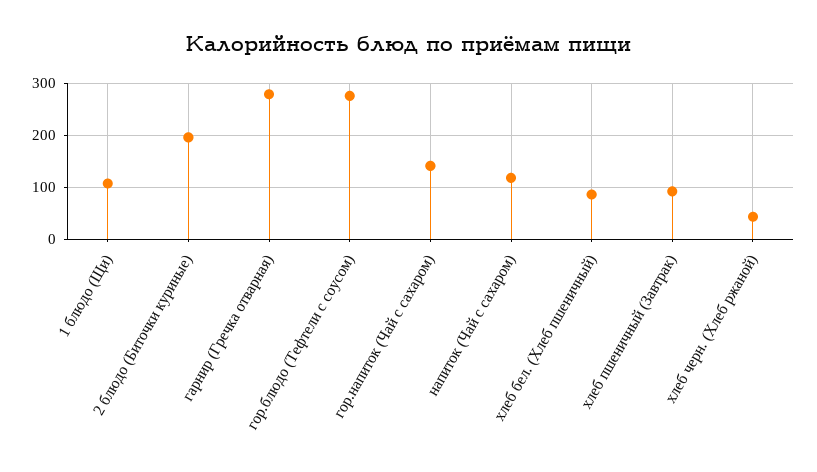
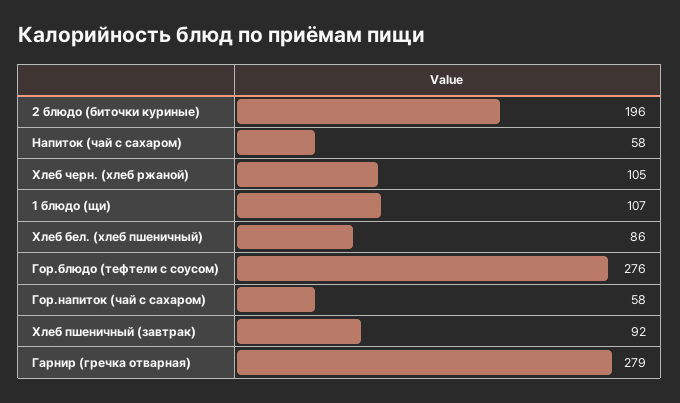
  {
    "1 блюдо (Щи)": 107,
    "2 блюдо (Биточки куриные)": 196,
    "гарнир (Гречка отварная)": 279,
    "гор.блюдо (Тефтели с соусом)": 276,
-   "гор.напиток (Чай с сахаром)": 140,
+   "гор.напиток (Чай с сахаром)": 58,
-   "напиток (Чай с сахаром)": 120,
+   "напиток (Чай с сахаром)": 58,
    "хлеб бел. (Хлеб пшеничный)": 86,
    "хлеб пшеничный (Завтрак)": 92,
-   "хлеб черн. (Хлеб ржаной)": 40
+   "хлеб черн. (Хлеб ржаной)": 105
  }

